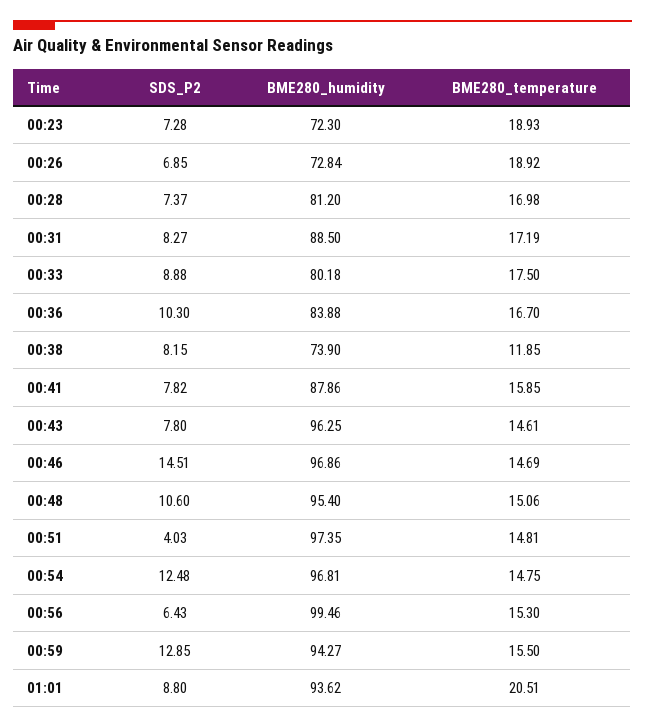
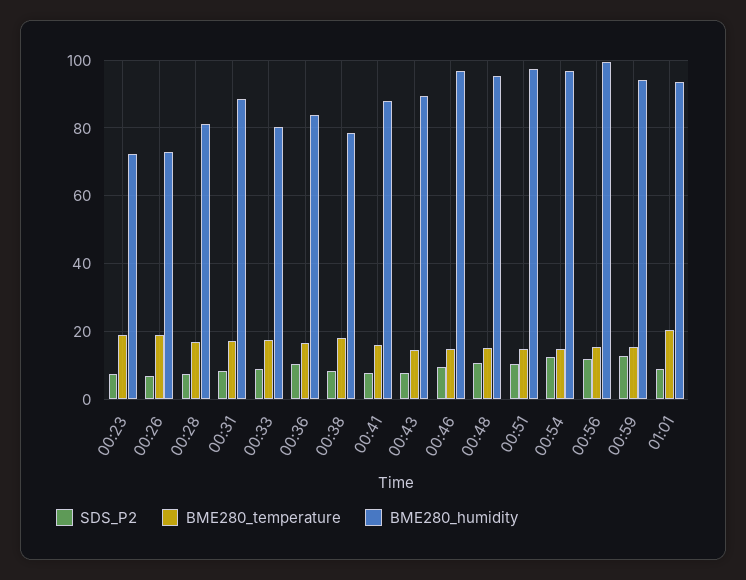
  {
    "SDS_P2": {
      "00:23": 7.28,
      "00:26": 6.85,
      "00:28": 7.37,
      "00:31": 8.27,
      "00:33": 8.88,
      "00:36": 10.3,
      "00:38": 8.15,
      "00:41": 7.82,
      "00:43": 7.8,
-     "00:46": 14.51,
+     "00:46": 10,
      "00:48": 10.6,
-     "00:51": 4.03,
+     "00:51": 10,
      "00:54": 12.48,
-     "00:56": 6.43,
+     "00:56": 12,
      "00:59": 12.85,
      "01:01": 8.8
    },
    "BME280_humidity": {
      "00:23": 72.3,
      "00:26": 72.84,
      "00:28": 81.2,
      "00:31": 88.5,
      "00:33": 80.18,
      "00:36": 83.88,
-     "00:38": 73.9,
+     "00:38": 78,
      "00:41": 87.86,
-     "00:43": 96.25,
+     "00:43": 90,
      "00:46": 96.86,
      "00:48": 95.4,
      "00:51": 97.35,
      "00:54": 96.81,
      "00:56": 99.46,
      "00:59": 94.27,
      "01:01": 93.62
    },
    "BME280_temperature": {
      "00:23": 18.93,
      "00:26": 18.92,
      "00:28": 16.98,
      "00:31": 17.19,
      "00:33": 17.5,
      "00:36": 16.7,
-     "00:38": 11.85,
+     "00:38": 18,
      "00:41": 15.85,
      "00:43": 14.61,
      "00:46": 14.69,
      "00:48": 15.06,
      "00:51": 14.81,
      "00:54": 14.75,
      "00:56": 15.3,
      "00:59": 15.5,
      "01:01": 20.51
    }
  }

